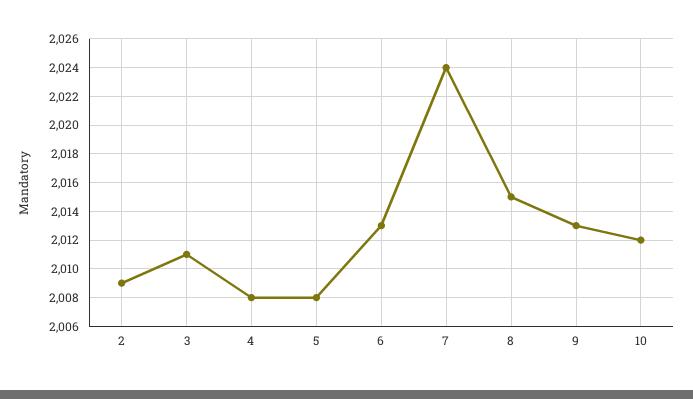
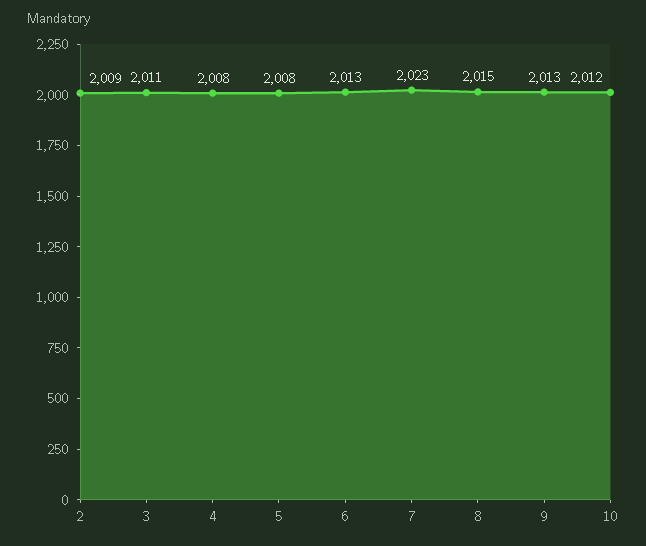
  {
    "2": 2009,
    "3": 2011,
    "4": 2008,
    "5": 2008,
    "6": 2013,
-   "7": 2024,
+   "7": 2023,
    "8": 2015,
    "9": 2013,
    "10": 2012
  }

